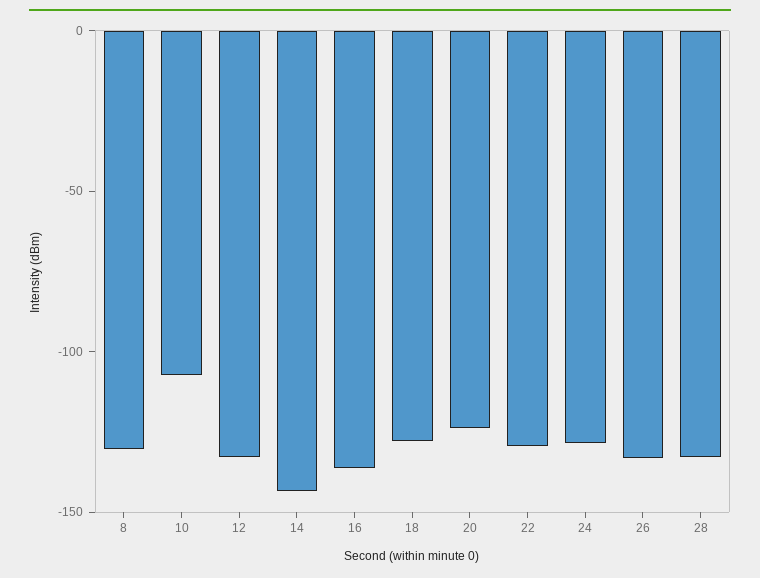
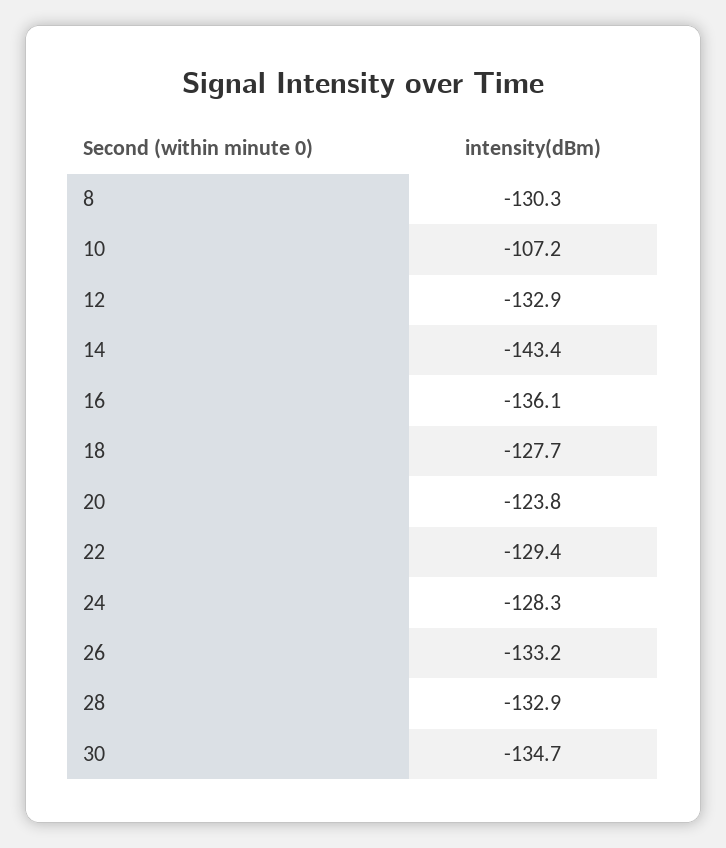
  {
    "8": -130.3,
    "10": -107.2,
    "12": -132.9,
    "14": -143.4,
    "16": -136.1,
    "18": -127.7,
    "20": -123.8,
    "22": -129.4,
    "24": -128.3,
    "26": -133.2,
-   "28": -132.9
+   "28": -132.9,
+   "30": -134.7
  }

